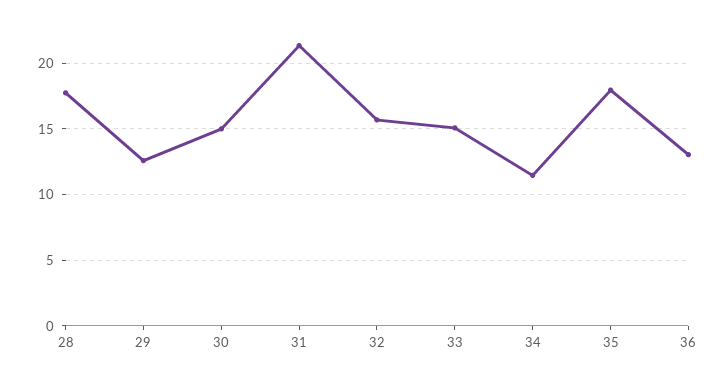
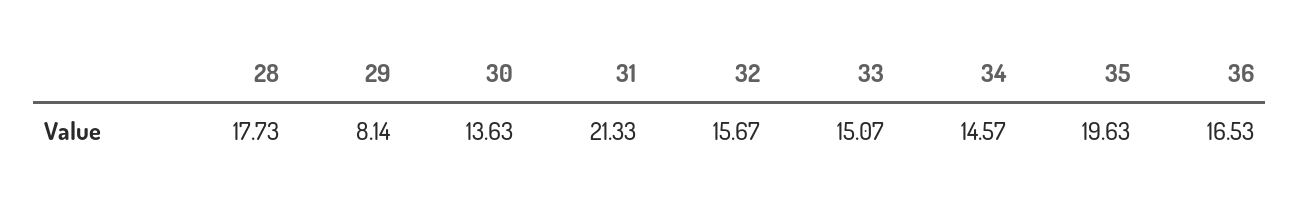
  {
    "28": 17.73,
-   "29": 12.5,
+   "29": 8.14,
-   "30": 15,
+   "30": 13.63,
    "31": 21.33,
    "32": 15.67,
    "33": 15.07,
-   "34": 11.5,
+   "34": 14.57,
-   "35": 18,
+   "35": 19.63,
-   "36": 13
+   "36": 16.53
  }

